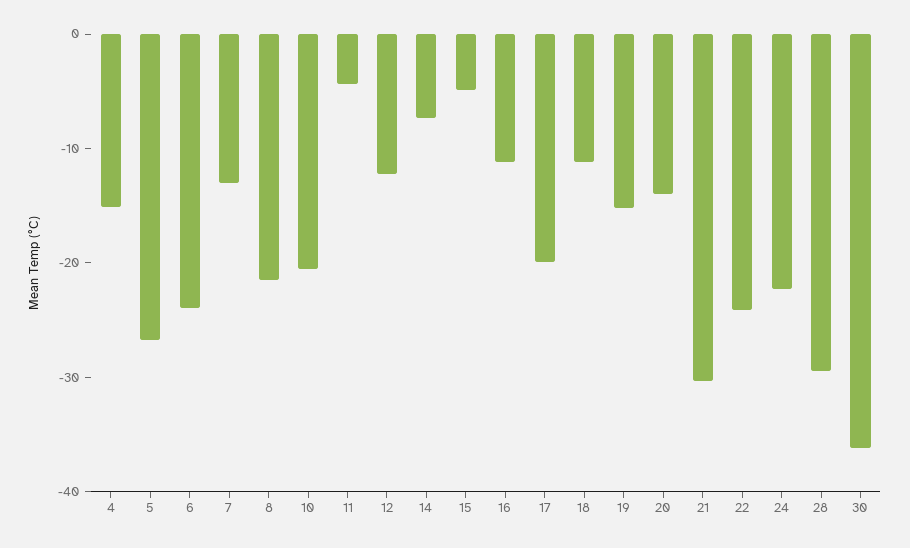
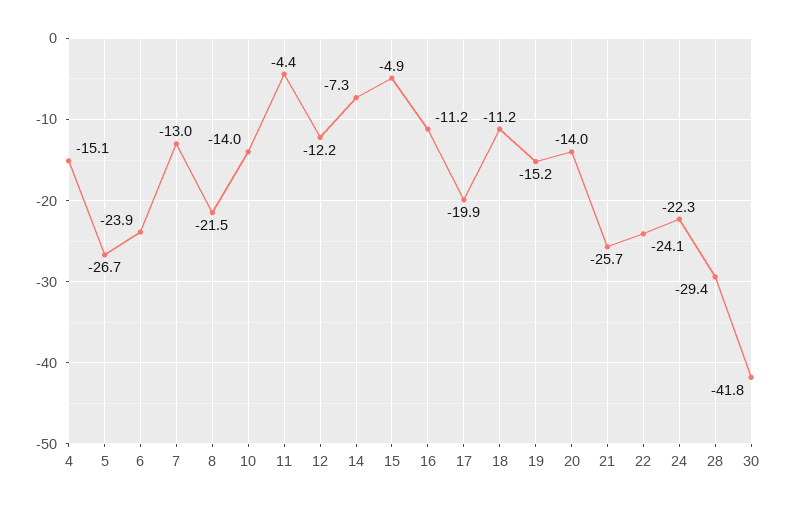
  {
    "4": -15.1,
    "5": -26.7,
    "6": -23.9,
    "7": -13,
    "8": -21.5,
-   "10": -20,
+   "10": -14,
    "11": -4.4,
    "12": -12.2,
    "14": -7.3,
    "15": -4.9,
    "16": -11.2,
    "17": -19.9,
    "18": -11.2,
    "19": -15.2,
    "20": -14,
-   "21": -30,
+   "21": -25.7,
    "22": -24.1,
    "24": -22.3,
    "28": -29.4,
-   "30": -36
+   "30": -41.8
  }

